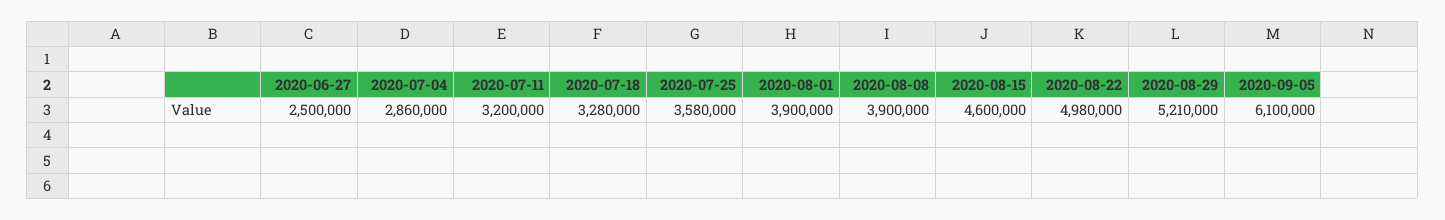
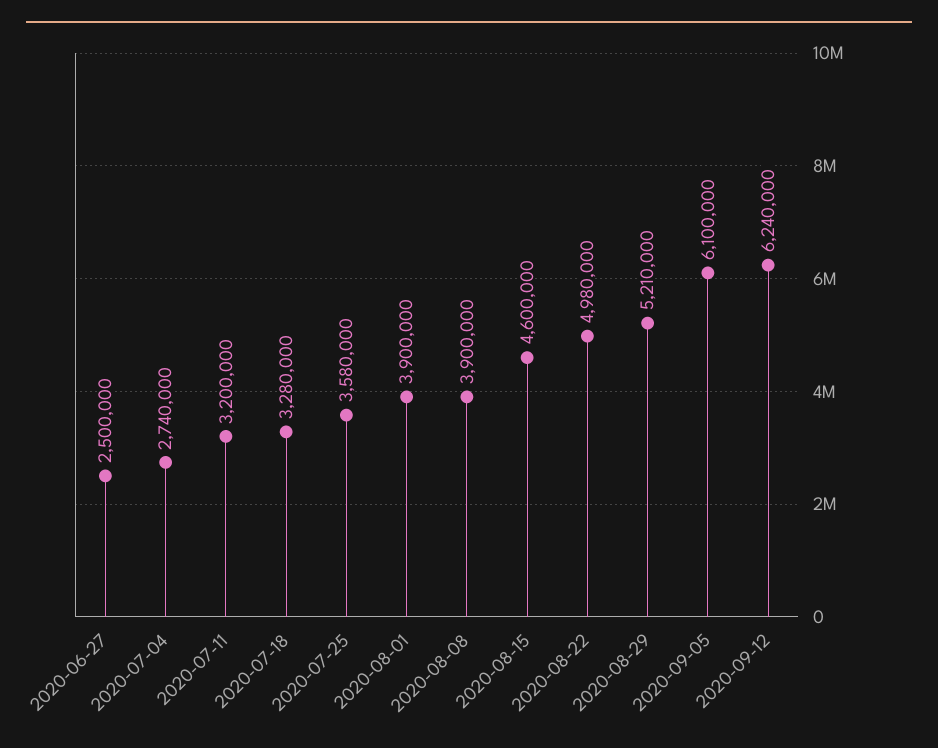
  {
    "2020-06-27": 2500000,
-   "2020-07-04": 2860000,
+   "2020-07-04": 2740000,
    "2020-07-11": 3200000,
    "2020-07-18": 3280000,
    "2020-07-25": 3580000,
    "2020-08-01": 3900000,
    "2020-08-08": 3900000,
    "2020-08-15": 4600000,
    "2020-08-22": 4980000,
    "2020-08-29": 5210000,
-   "2020-09-05": 6100000
+   "2020-09-05": 6100000,
+   "2020-09-12": 6240000
  }

